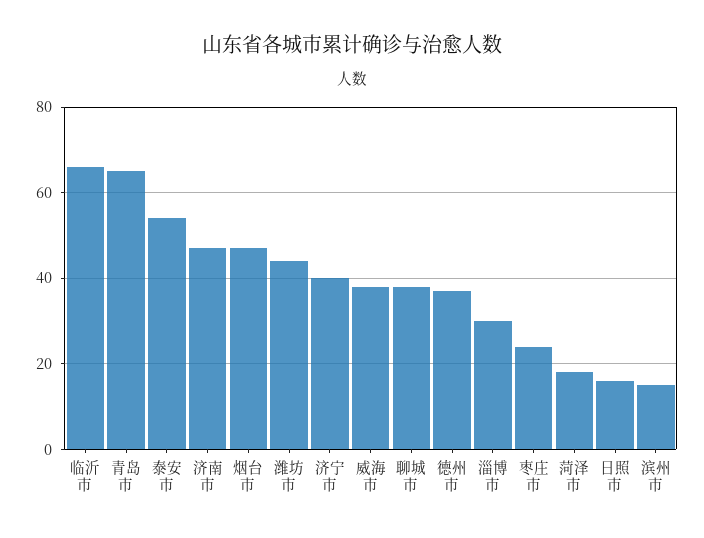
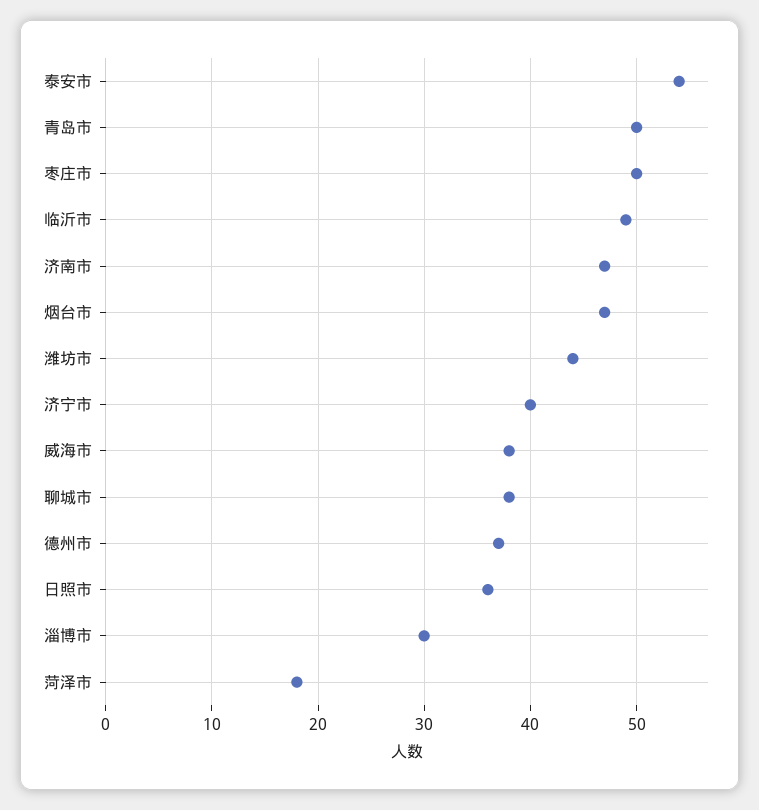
  {
-   "临沂市": 65,
+   "临沂市": 49,
-   "青岛市": 65,
+   "青岛市": 50,
    "泰安市": 54,
    "济南市": 47,
    "烟台市": 47,
    "潍坊市": 44,
    "济宁市": 40,
    "威海市": 38,
    "聊城市": 38,
    "德州市": 37,
    "淄博市": 30,
-   "枣庄市": 25,
+   "枣庄市": 50,
    "菏泽市": 18,
-   "日照市": 15,
+   "日照市": 36
-   "滨州市": 15
  }

